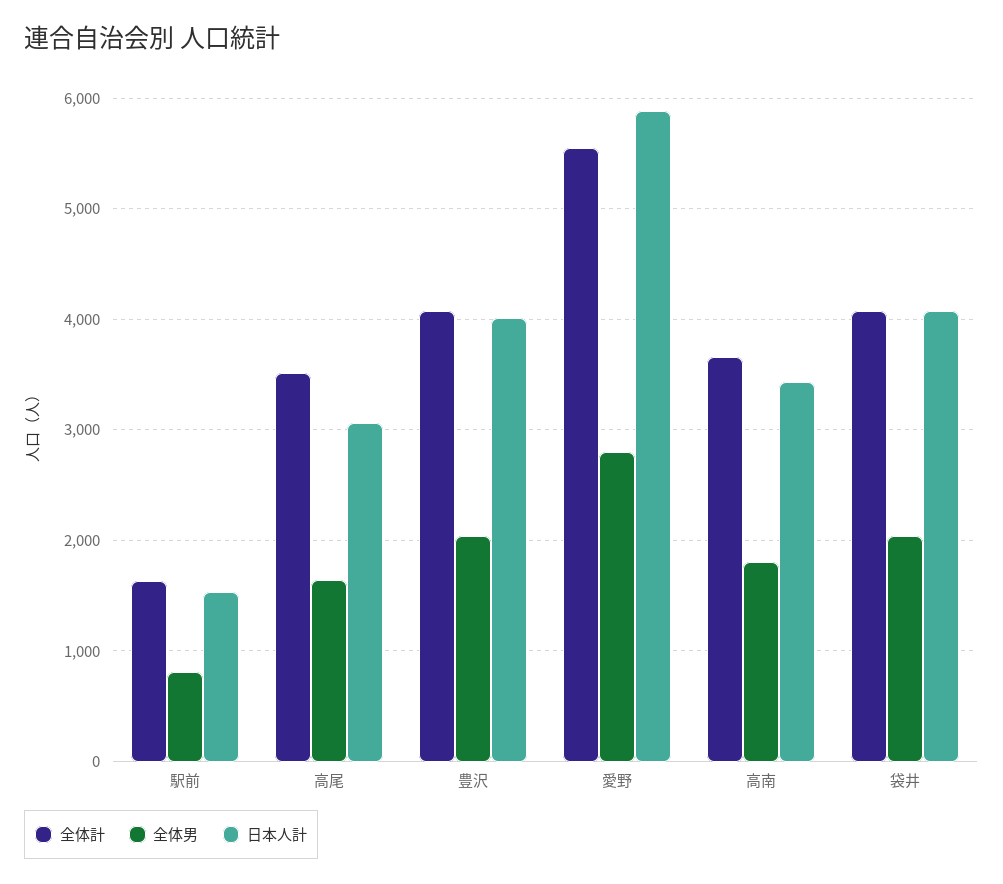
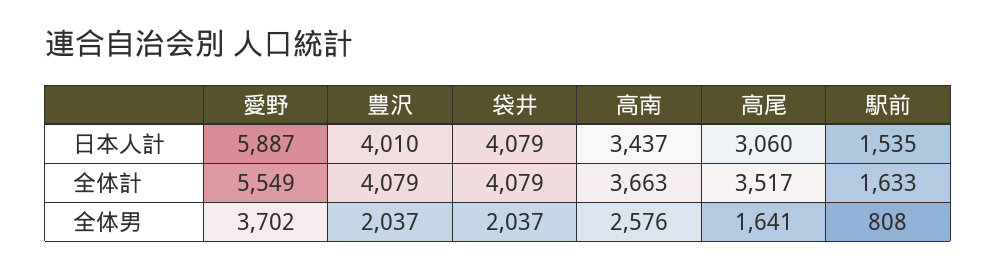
  {
    "全体計": {
      "駅前": 1633,
      "高尾": 3517,
      "豊沢": 4079,
      "愛野": 5549,
      "高南": 3663,
      "袋井": 4079
    },
    "全体男": {
      "駅前": 808,
      "高尾": 1641,
      "豊沢": 2037,
-     "愛野": 2800,
+     "愛野": 3702,
-     "高南": 1800,
+     "高南": 2576,
      "袋井": 2037
    },
    "日本人計": {
      "駅前": 1535,
      "高尾": 3060,
      "豊沢": 4010,
      "愛野": 5887,
      "高南": 3437,
      "袋井": 4079
    }
  }

